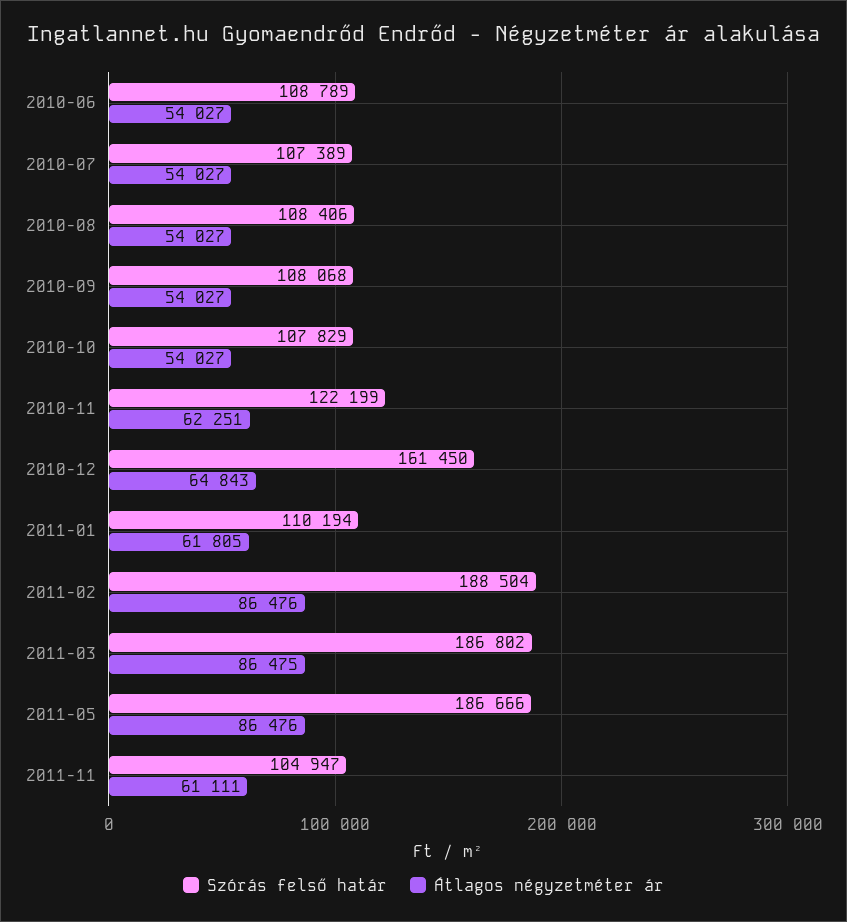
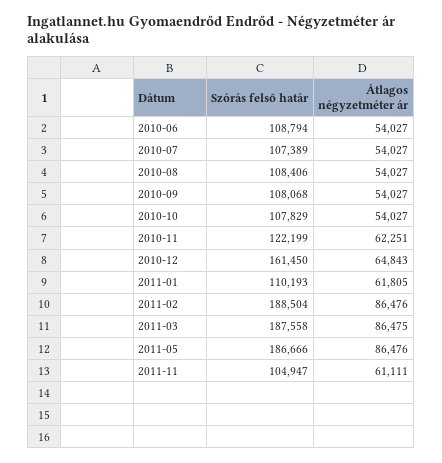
  {
    "Szórás felső határ": {
-     "2010-06": 108789,
+     "2010-06": 108794,
      "2010-07": 107389,
      "2010-08": 108406,
      "2010-09": 108068,
      "2010-10": 107829,
      "2010-11": 122199,
      "2010-12": 161450,
-     "2011-01": 110194,
+     "2011-01": 110193,
      "2011-02": 188504,
-     "2011-03": 186802,
+     "2011-03": 187558,
      "2011-05": 186666,
      "2011-11": 104947
    },
    "Átlagos négyzetméter ár": {
      "2010-06": 54027,
      "2010-07": 54027,
      "2010-08": 54027,
      "2010-09": 54027,
      "2010-10": 54027,
      "2010-11": 62251,
      "2010-12": 64843,
      "2011-01": 61805,
      "2011-02": 86476,
      "2011-03": 86475,
      "2011-05": 86476,
      "2011-11": 61111
    }
  }

